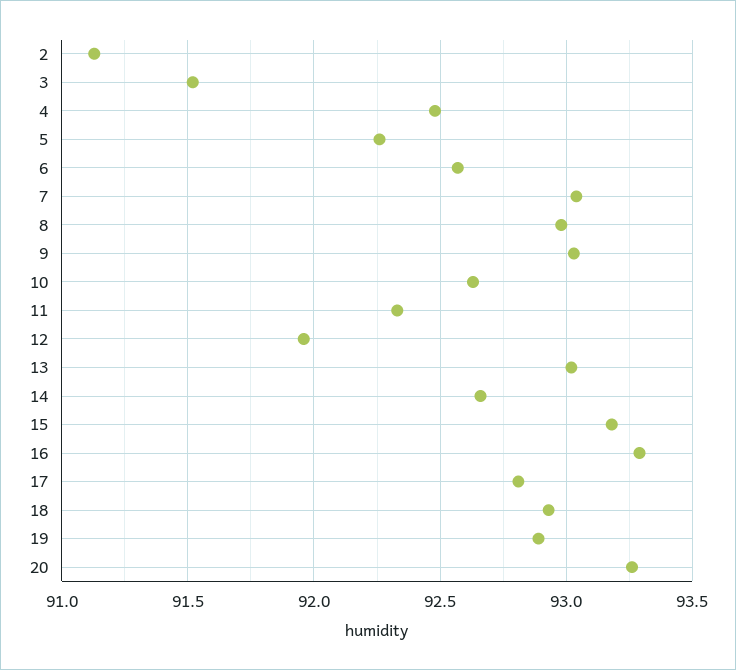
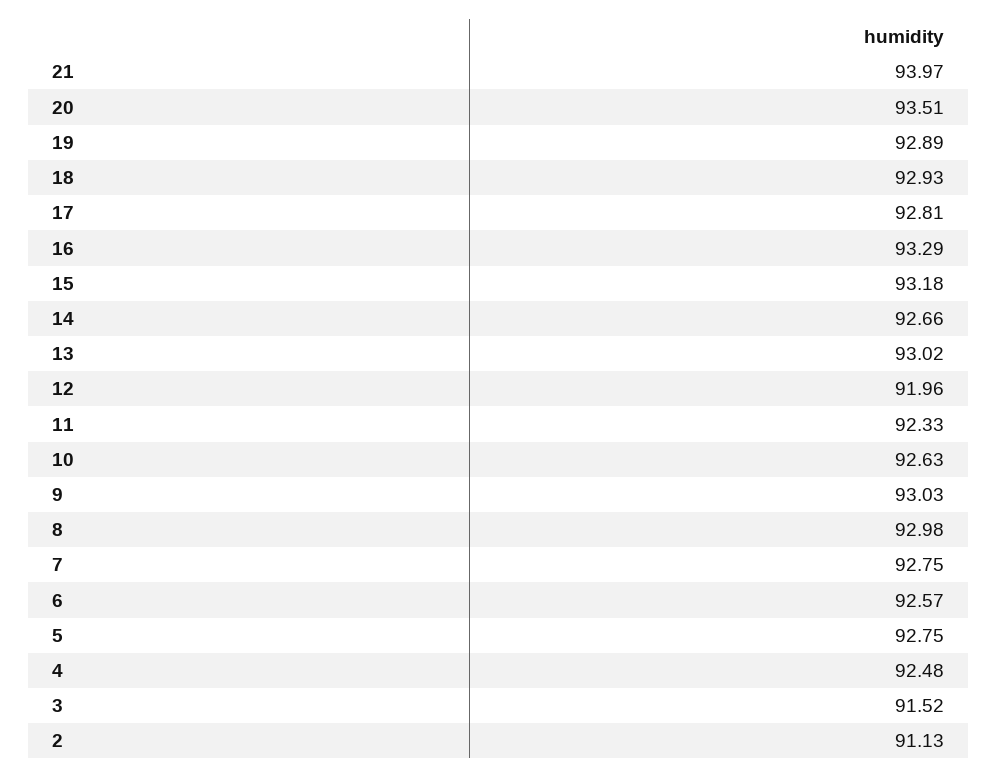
  {
    "2": 91.13,
    "3": 91.52,
    "4": 92.48,
-   "5": 92.25,
+   "5": 92.75,
    "6": 92.57,
-   "7": 93.05,
+   "7": 92.75,
    "8": 92.98,
    "9": 93.03,
    "10": 92.63,
    "11": 92.33,
    "12": 91.96,
    "13": 93.02,
    "14": 92.66,
    "15": 93.18,
    "16": 93.29,
    "17": 92.81,
    "18": 92.93,
    "19": 92.89,
-   "20": 93.25
+   "20": 93.51,
+   "21": 93.97
  }

